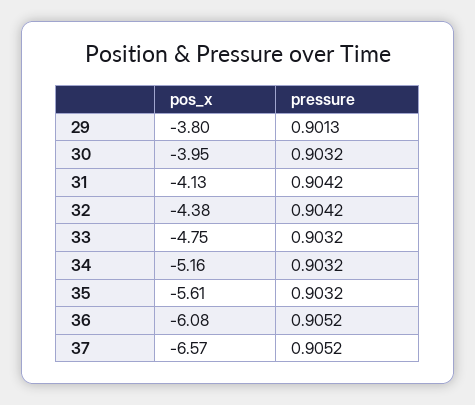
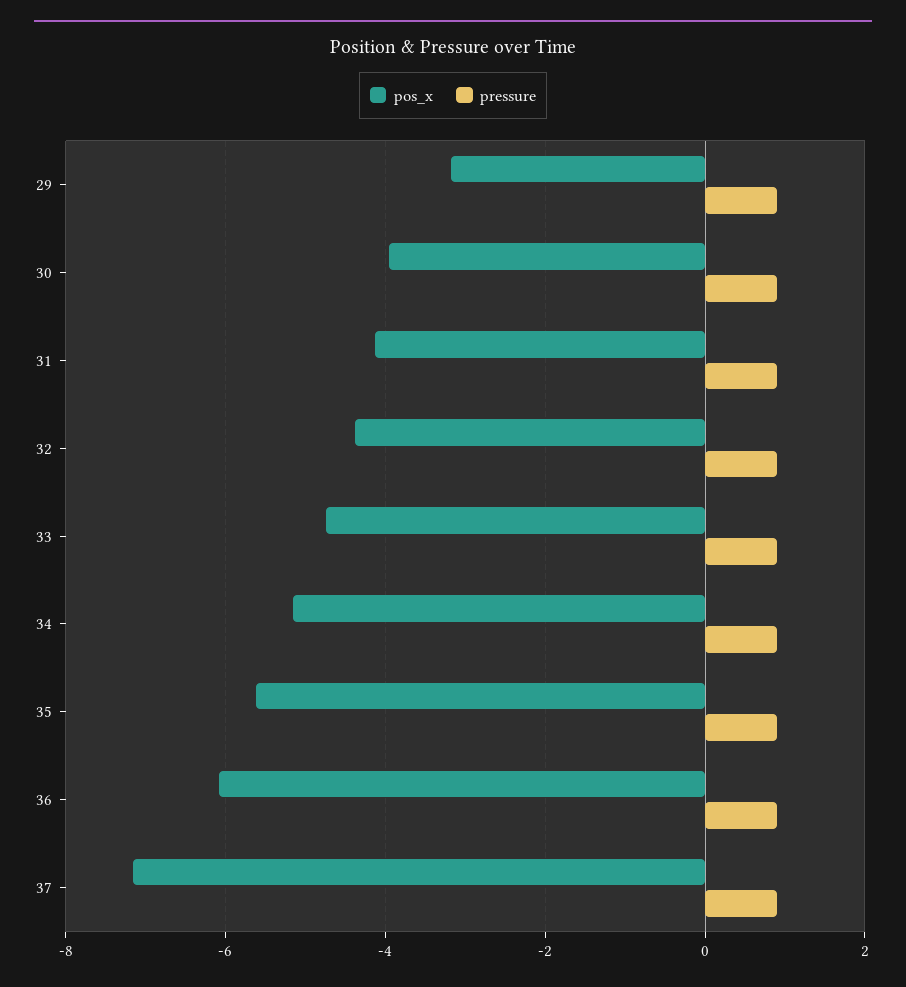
  {
    "pos_x": {
-     "29": -3.8,
+     "29": -3.2,
      "30": -3.95,
      "31": -4.13,
      "32": -4.38,
      "33": -4.75,
      "34": -5.16,
      "35": -5.61,
      "36": -6.08,
-     "37": -6.57
+     "37": -7.2
    },
    "pressure": {
      "29": 0.9013,
      "30": 0.9032,
      "31": 0.9042,
      "32": 0.9042,
      "33": 0.9032,
      "34": 0.9032,
      "35": 0.9032,
      "36": 0.9052,
      "37": 0.9052
    }
  }

